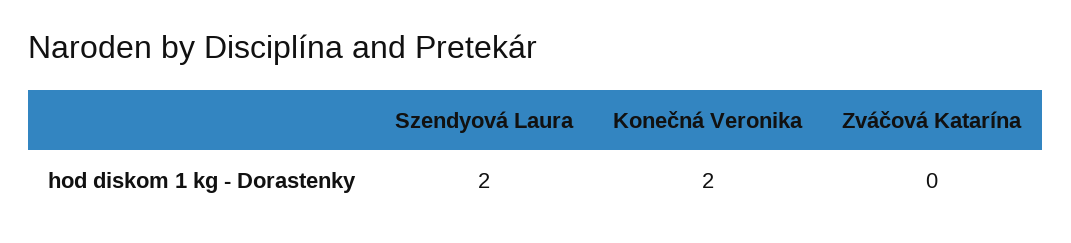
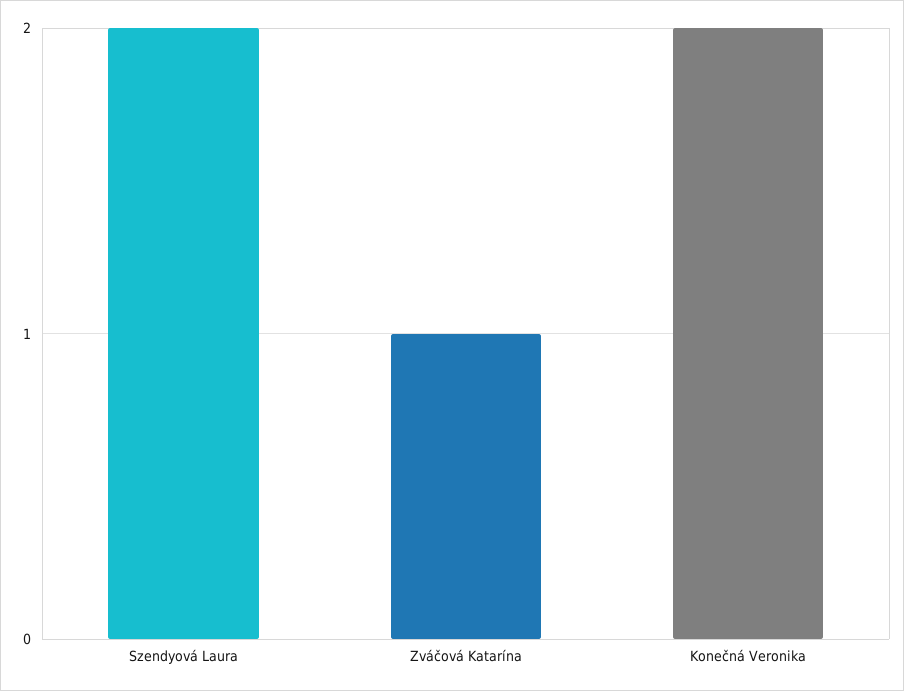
  {
    "Szendyová Laura": 2,
    "Konečná Veronika": 2,
-   "Zváčová Katarína": 0
+   "Zváčová Katarína": 1
  }

